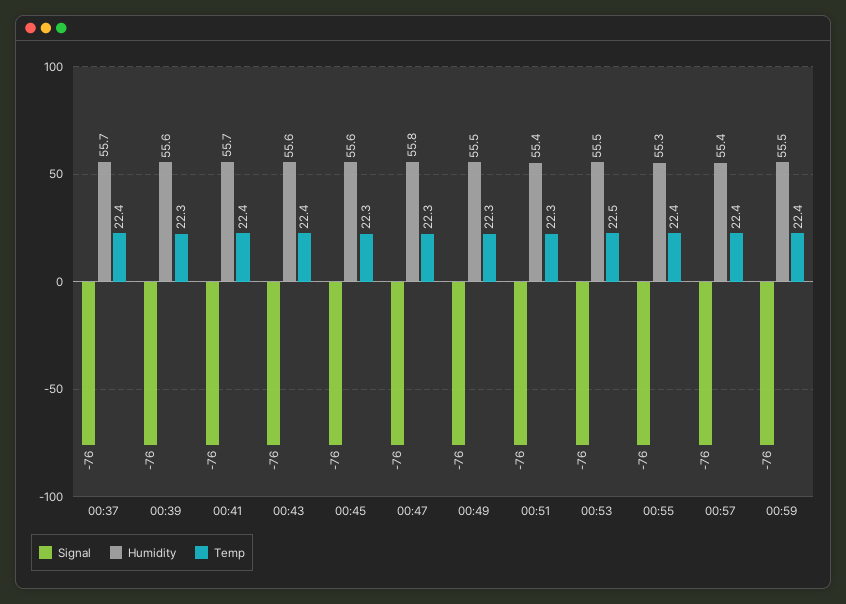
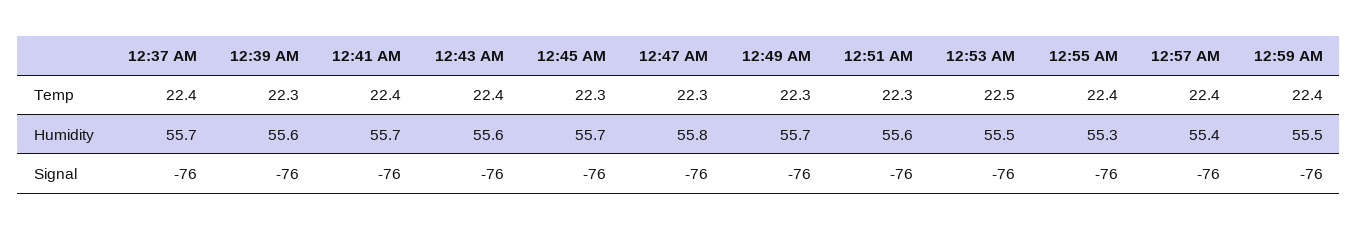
  {
    "Signal": {
      "00:37": -76,
      "00:39": -76,
      "00:41": -76,
      "00:43": -76,
      "00:45": -76,
      "00:47": -76,
      "00:49": -76,
      "00:51": -76,
      "00:53": -76,
      "00:55": -76,
      "00:57": -76,
      "00:59": -76
    },
    "Humidity": {
      "00:37": 55.7,
      "00:39": 55.6,
      "00:41": 55.7,
      "00:43": 55.6,
-     "00:45": 55.6,
+     "00:45": 55.7,
      "00:47": 55.8,
-     "00:49": 55.5,
+     "00:49": 55.7,
-     "00:51": 55.4,
+     "00:51": 55.6,
      "00:53": 55.5,
      "00:55": 55.3,
      "00:57": 55.4,
      "00:59": 55.5
    },
    "Temp": {
      "00:37": 22.4,
      "00:39": 22.3,
      "00:41": 22.4,
      "00:43": 22.4,
      "00:45": 22.3,
      "00:47": 22.3,
      "00:49": 22.3,
      "00:51": 22.3,
      "00:53": 22.5,
      "00:55": 22.4,
      "00:57": 22.4,
      "00:59": 22.4
    }
  }

